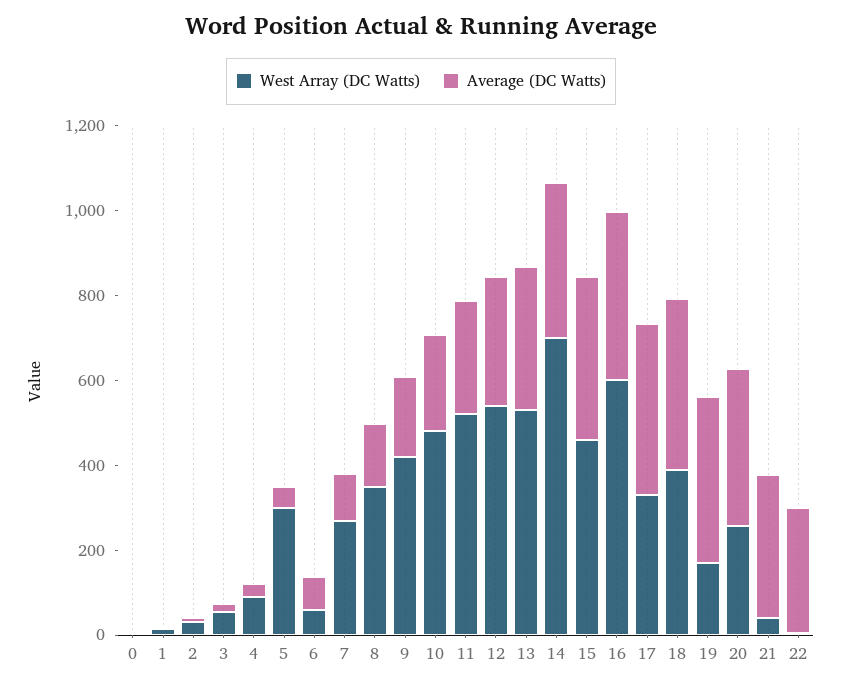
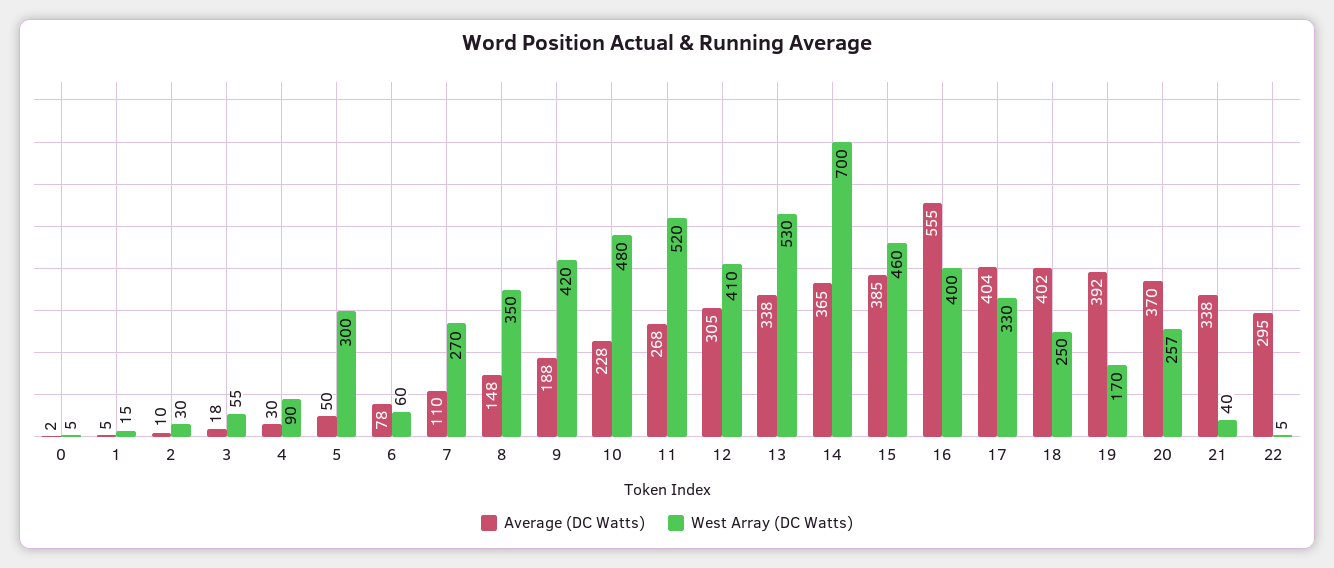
  {
    "West Array (DC Watts)": {
      "0": 5,
      "1": 15,
      "2": 30,
      "3": 55,
      "4": 90,
      "5": 300,
      "6": 60,
      "7": 270,
      "8": 350,
      "9": 420,
      "10": 480,
      "11": 520,
-     "12": 550,
+     "12": 410,
      "13": 530,
      "14": 700,
      "15": 460,
-     "16": 600,
+     "16": 400,
      "17": 330,
-     "18": 400,
+     "18": 250,
      "19": 170,
      "20": 257,
      "21": 40,
      "22": 5
    },
    "Average (DC Watts)": {
      "0": 2,
      "1": 5,
      "2": 10,
      "3": 18,
      "4": 30,
      "5": 50,
      "6": 78,
      "7": 110,
      "8": 148,
      "9": 188,
      "10": 228,
      "11": 268,
      "12": 305,
      "13": 338,
      "14": 365,
      "15": 385,
-     "16": 400,
+     "16": 555,
      "17": 404,
      "18": 402,
      "19": 392,
      "20": 370,
      "21": 338,
      "22": 295
    }
  }

